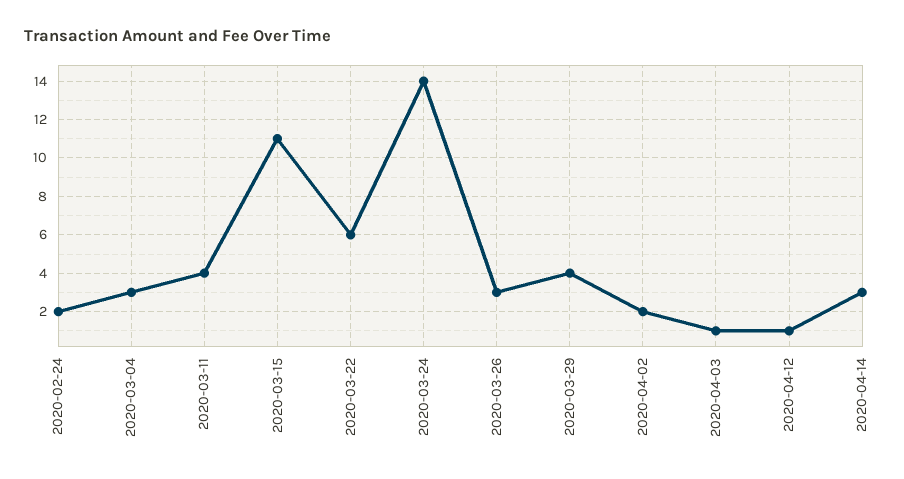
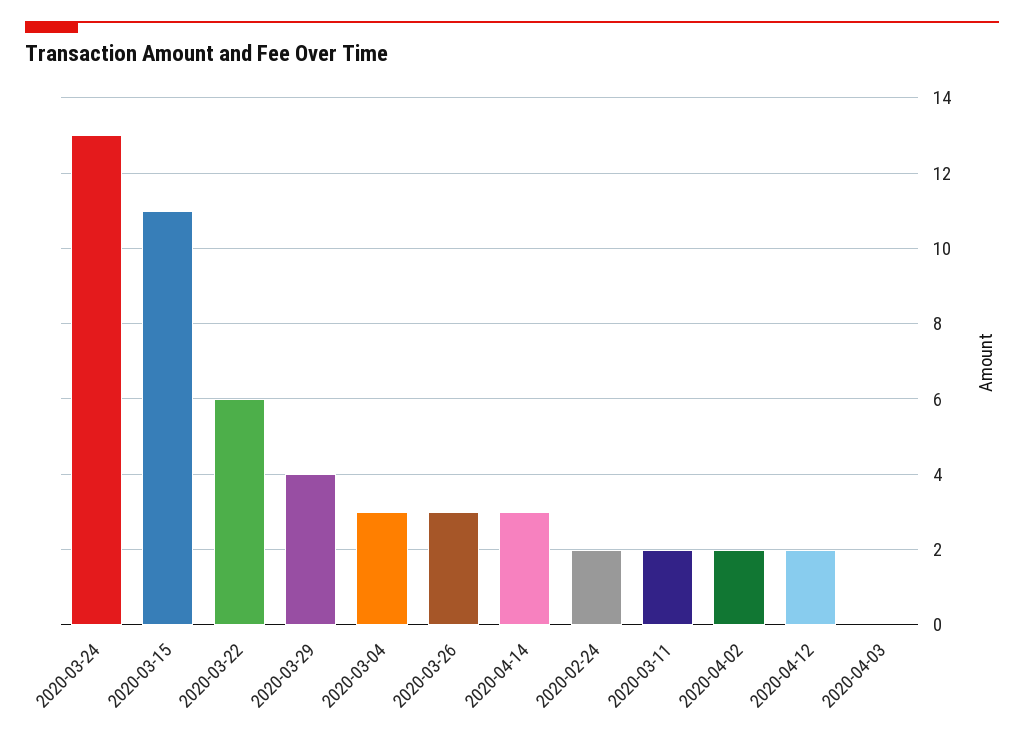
  {
    "2020-02-24": 2,
    "2020-03-04": 3,
-   "2020-03-11": 4,
+   "2020-03-11": 2,
    "2020-03-15": 11,
    "2020-03-22": 6,
-   "2020-03-24": 14,
+   "2020-03-24": 13,
    "2020-03-26": 3,
    "2020-03-29": 4,
    "2020-04-02": 2,
-   "2020-04-03": 1,
+   "2020-04-03": 0,
-   "2020-04-12": 1,
+   "2020-04-12": 2,
    "2020-04-14": 3
  }

